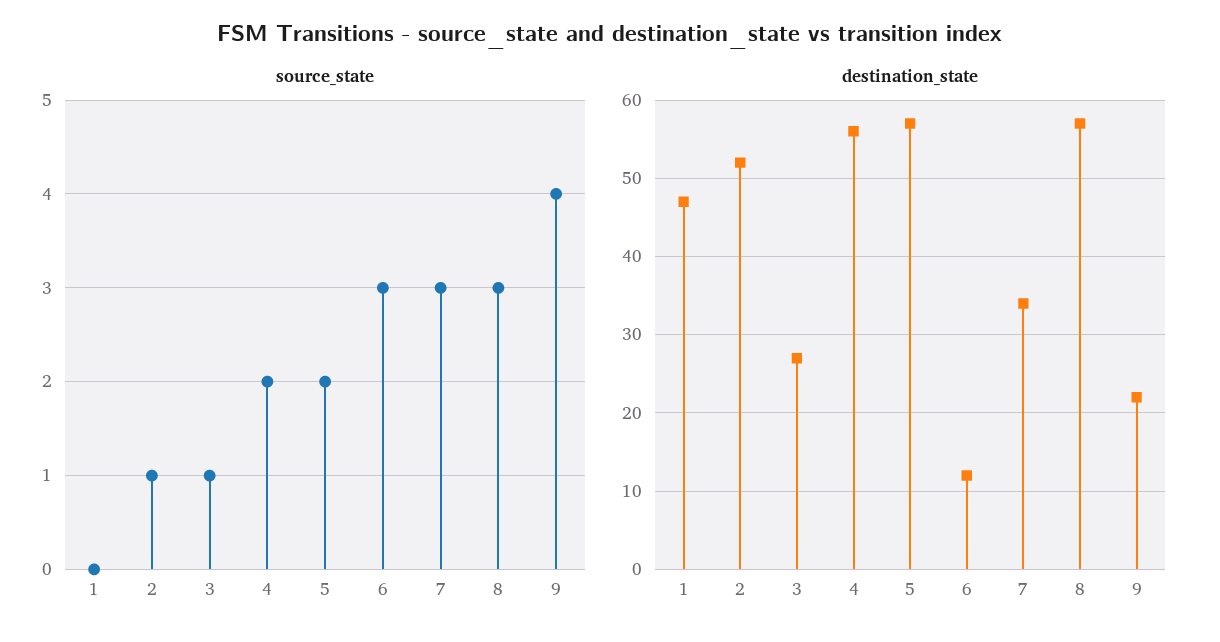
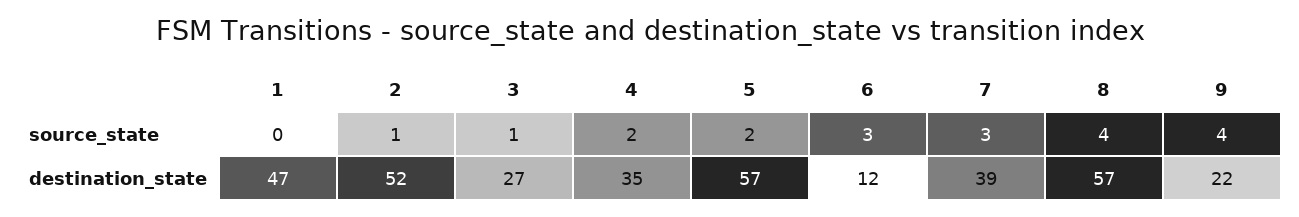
  {
    "source_state": {
      "1": 0,
      "2": 1,
      "3": 1,
      "4": 2,
      "5": 2,
      "6": 3,
      "7": 3,
-     "8": 3,
+     "8": 4,
      "9": 4
    },
    "destination_state": {
      "1": 47,
      "2": 52,
      "3": 27,
-     "4": 56,
+     "4": 35,
      "5": 57,
      "6": 12,
-     "7": 34,
+     "7": 39,
      "8": 57,
      "9": 22
    }
  }

